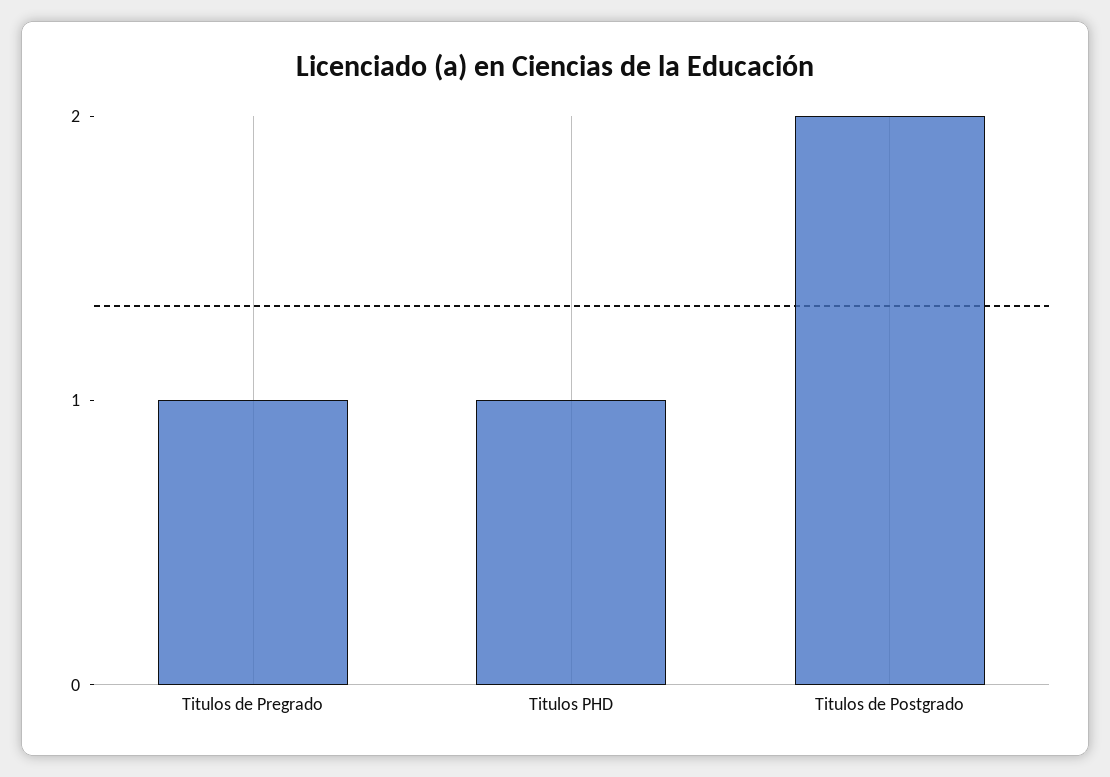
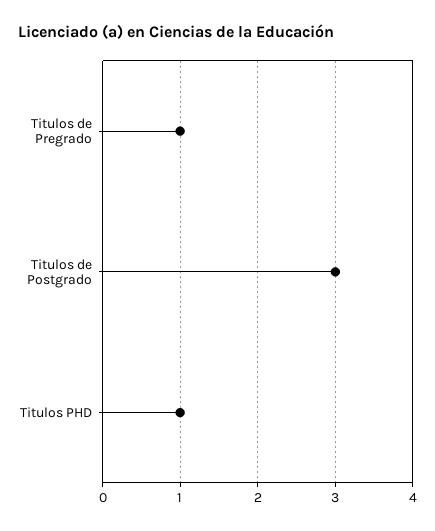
  {
    "Titulos de Pregrado": 1,
    "Titulos PHD": 1,
-   "Titulos de Postgrado": 2
+   "Titulos de Postgrado": 3
  }

